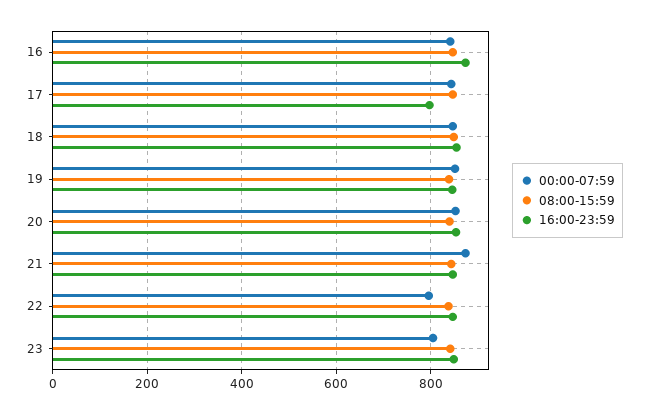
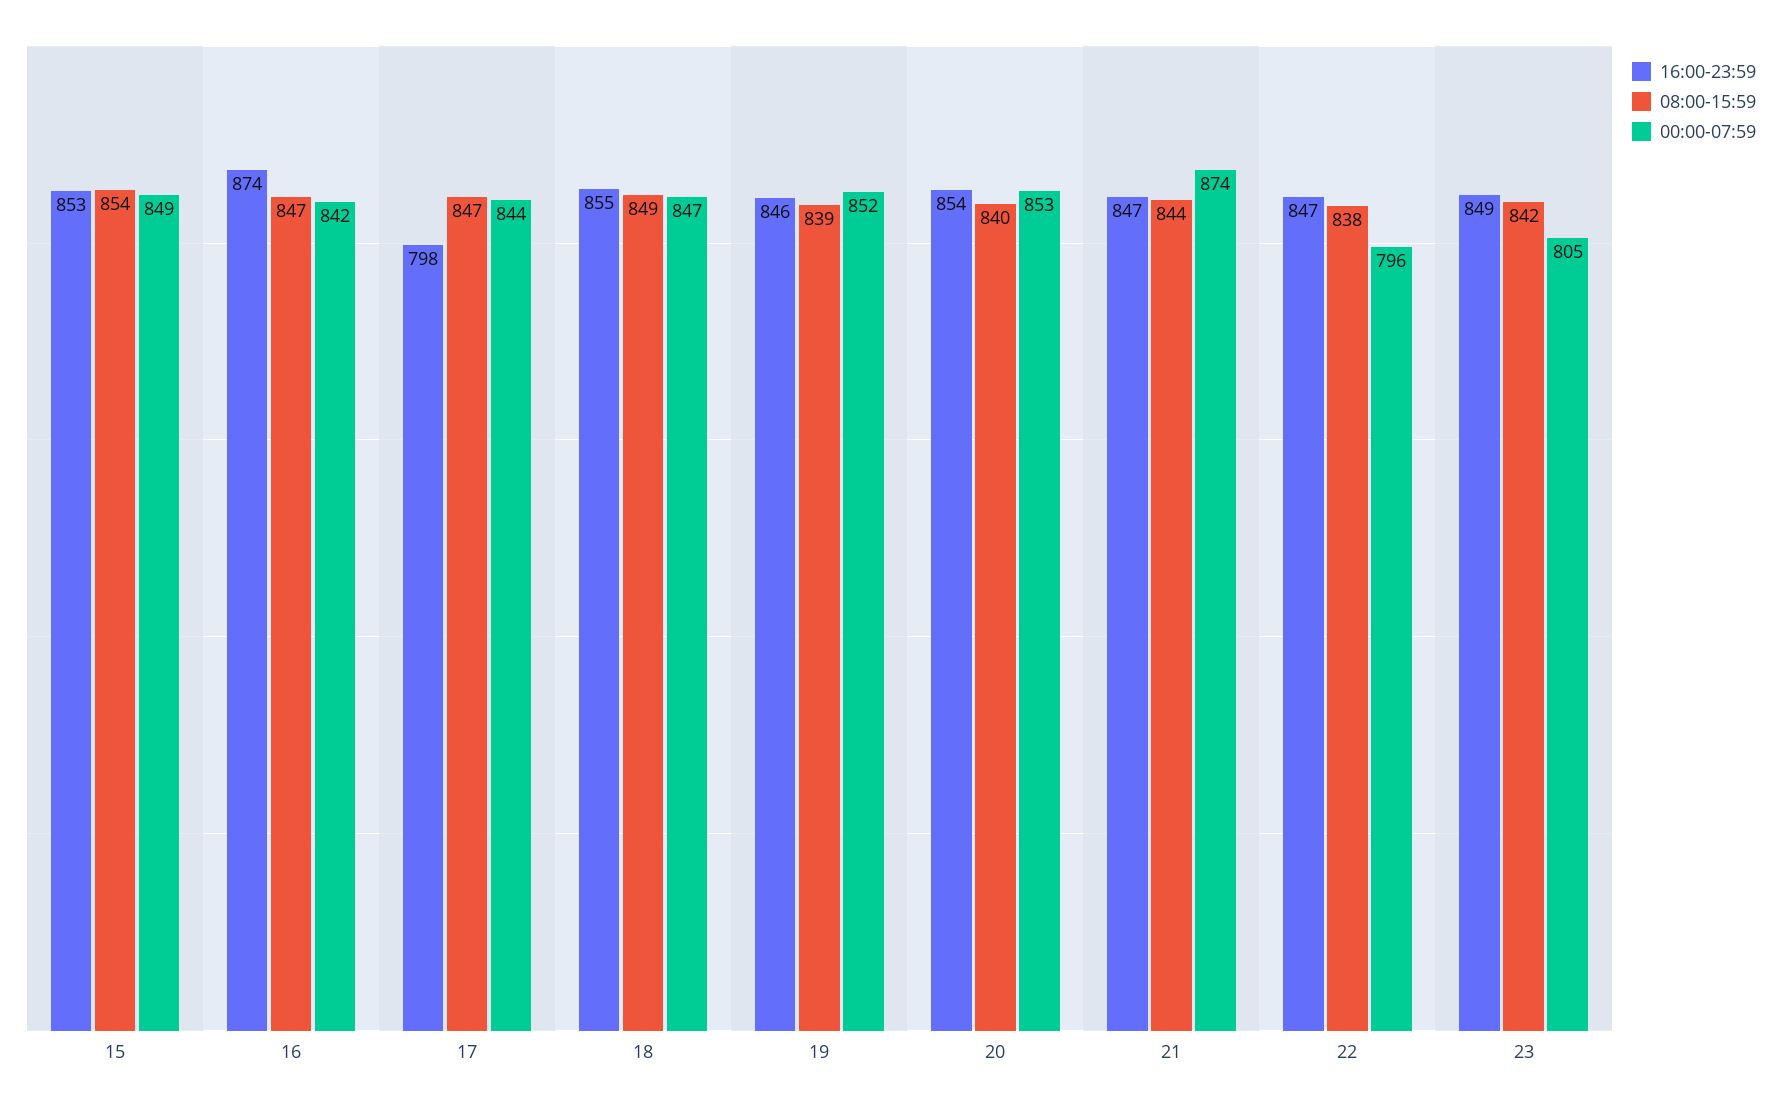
  {
    "00:00-07:59": {
      "16": 842,
      "17": 844,
      "18": 847,
      "19": 852,
      "20": 853,
      "21": 874,
      "22": 796,
-     "23": 805
+     "23": 805,
+     "15": 849
    },
    "08:00-15:59": {
      "16": 847,
      "17": 847,
      "18": 849,
      "19": 839,
      "20": 840,
      "21": 844,
      "22": 838,
-     "23": 842
+     "23": 842,
+     "15": 854
    },
    "16:00-23:59": {
      "16": 874,
      "17": 798,
      "18": 855,
      "19": 846,
      "20": 854,
      "21": 847,
      "22": 847,
-     "23": 849
+     "23": 849,
+     "15": 853
    }
  }

